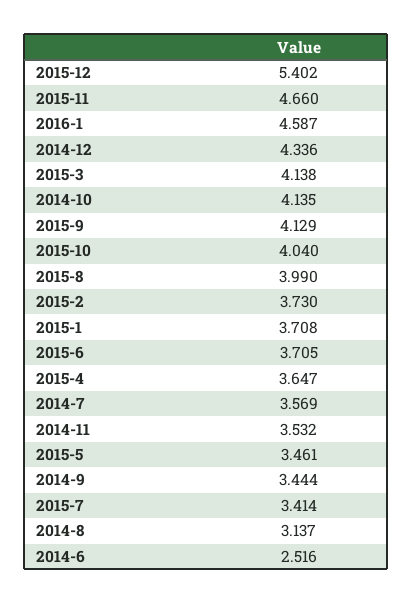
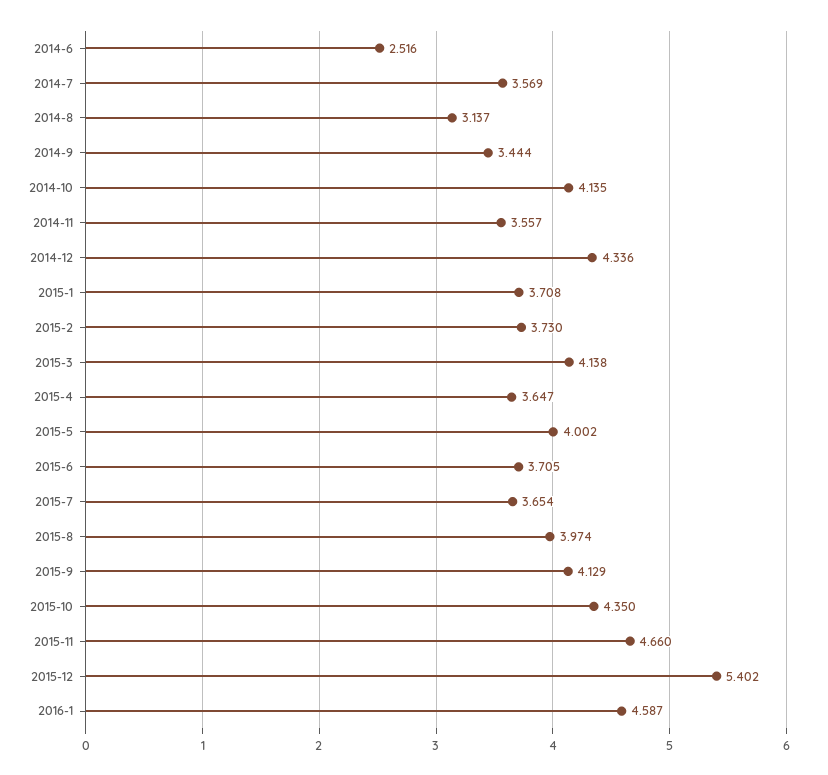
  {
    "2015-12": 5.402,
    "2015-11": 4.66,
    "2016-1": 4.587,
    "2014-12": 4.336,
    "2015-3": 4.138,
    "2014-10": 4.135,
    "2015-9": 4.129,
-   "2015-10": 4.04,
+   "2015-10": 4.35,
-   "2015-8": 3.99,
+   "2015-8": 3.974,
    "2015-2": 3.73,
    "2015-1": 3.708,
    "2015-6": 3.705,
    "2015-4": 3.647,
    "2014-7": 3.569,
-   "2014-11": 3.532,
+   "2014-11": 3.557,
-   "2015-5": 3.461,
+   "2015-5": 4.002,
    "2014-9": 3.444,
-   "2015-7": 3.414,
+   "2015-7": 3.654,
    "2014-8": 3.137,
    "2014-6": 2.516
  }

